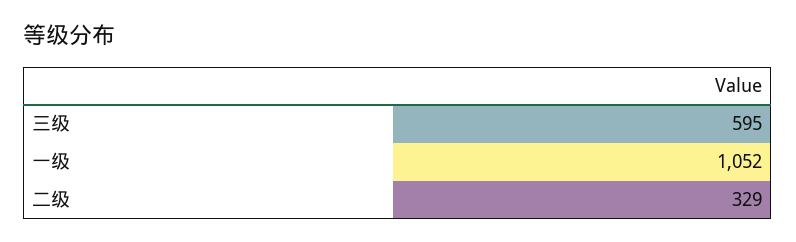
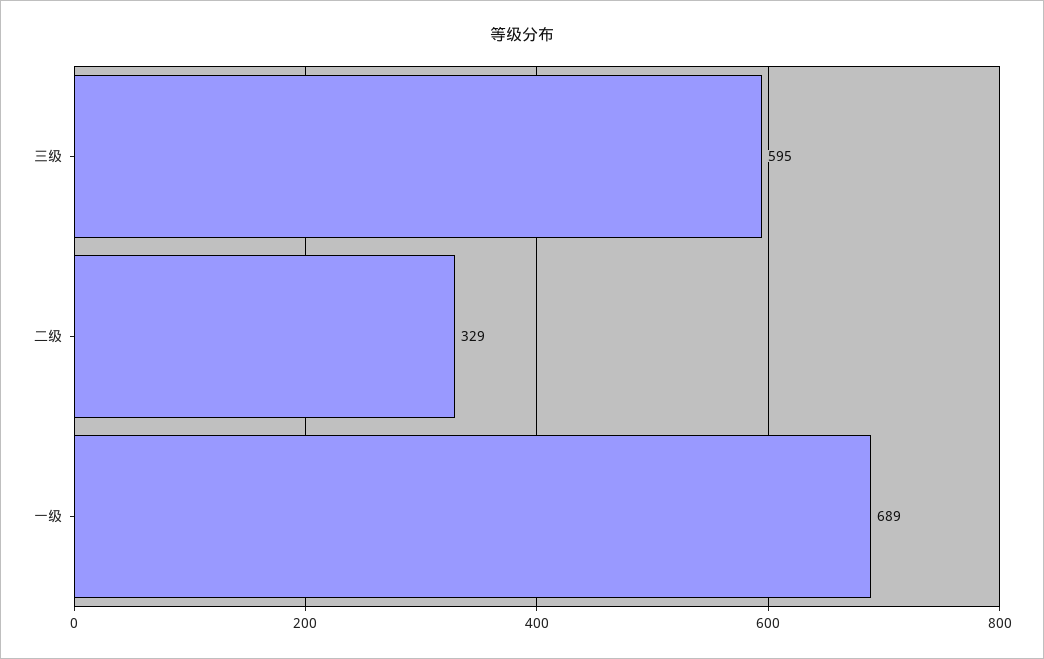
  {
    "三级": 595,
-   "一级": 1052,
+   "一级": 689,
    "二级": 329
  }

